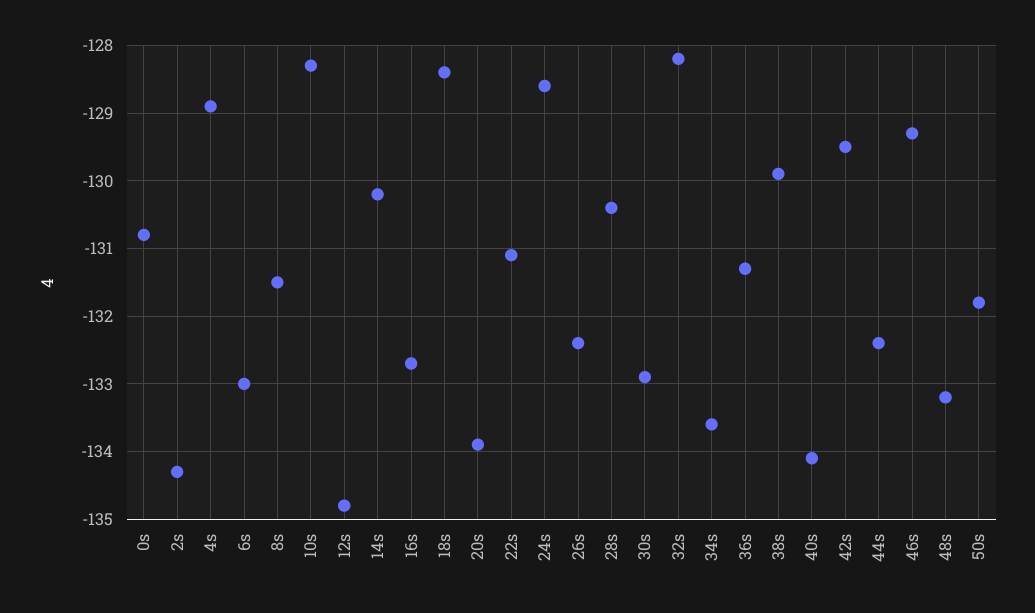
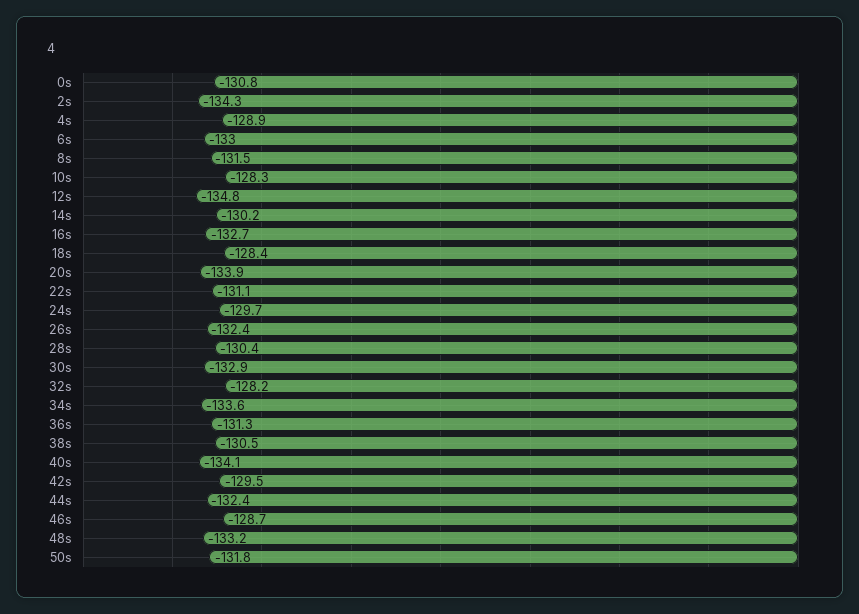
  {
    "0s": -130.8,
    "2s": -134.3,
    "4s": -128.9,
    "6s": -133,
    "8s": -131.5,
    "10s": -128.3,
    "12s": -134.8,
    "14s": -130.2,
    "16s": -132.7,
    "18s": -128.4,
    "20s": -133.9,
    "22s": -131.1,
-   "24s": -128.6,
+   "24s": -129.7,
    "26s": -132.4,
    "28s": -130.4,
    "30s": -132.9,
    "32s": -128.2,
    "34s": -133.6,
    "36s": -131.3,
-   "38s": -129.9,
+   "38s": -130.5,
    "40s": -134.1,
    "42s": -129.5,
    "44s": -132.4,
-   "46s": -129.3,
+   "46s": -128.7,
    "48s": -133.2,
    "50s": -131.8
  }

